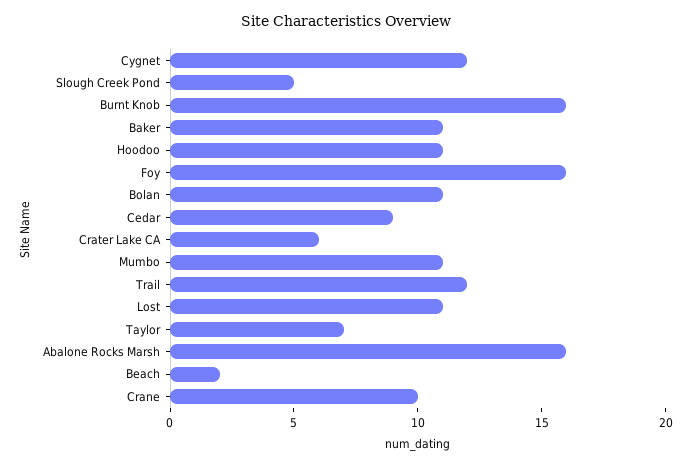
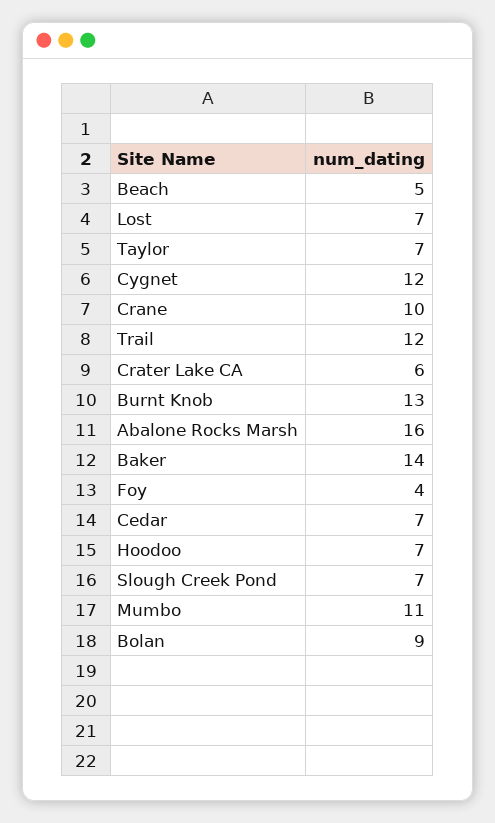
  {
    "Cygnet": 12,
-   "Slough Creek Pond": 5,
+   "Slough Creek Pond": 7,
-   "Burnt Knob": 16,
+   "Burnt Knob": 13,
-   "Baker": 11,
+   "Baker": 14,
-   "Hoodoo": 11,
+   "Hoodoo": 7,
-   "Foy": 16,
+   "Foy": 4,
-   "Bolan": 11,
+   "Bolan": 9,
-   "Cedar": 9,
+   "Cedar": 7,
    "Crater Lake CA": 6,
    "Mumbo": 11,
    "Trail": 12,
-   "Lost": 11,
+   "Lost": 7,
    "Taylor": 7,
    "Abalone Rocks Marsh": 16,
-   "Beach": 2,
+   "Beach": 5,
    "Crane": 10
  }

